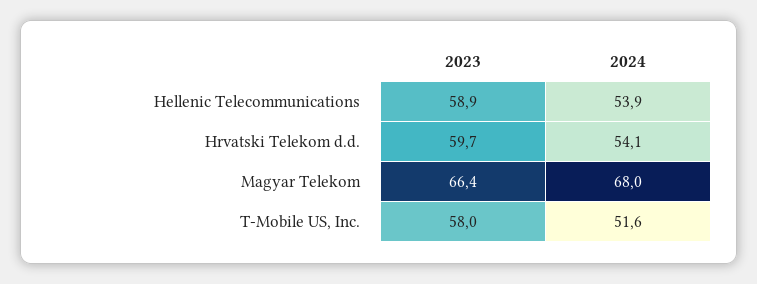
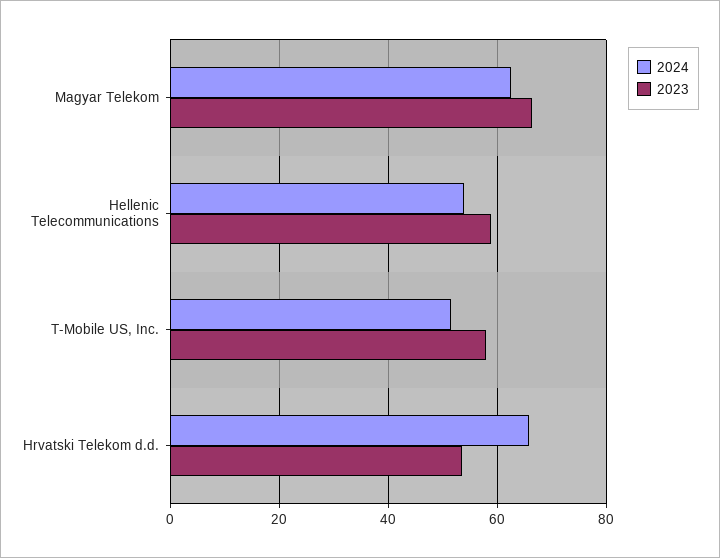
  {
    "2023": {
      "Hellenic Telecommunications": 58.9,
-     "Hrvatski Telekom d.d.": 59.7,
+     "Hrvatski Telekom d.d.": 54,
      "Magyar Telekom": 66.4,
      "T-Mobile US, Inc.": 58
    },
    "2024": {
      "Hellenic Telecommunications": 53.9,
-     "Hrvatski Telekom d.d.": 54.1,
+     "Hrvatski Telekom d.d.": 66,
-     "Magyar Telekom": 68,
+     "Magyar Telekom": 62,
      "T-Mobile US, Inc.": 51.6
    }
  }

